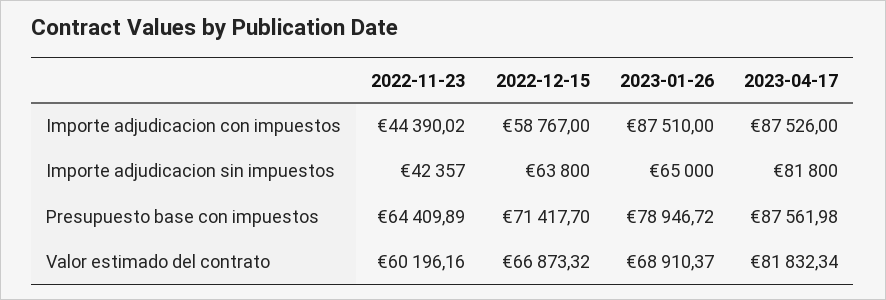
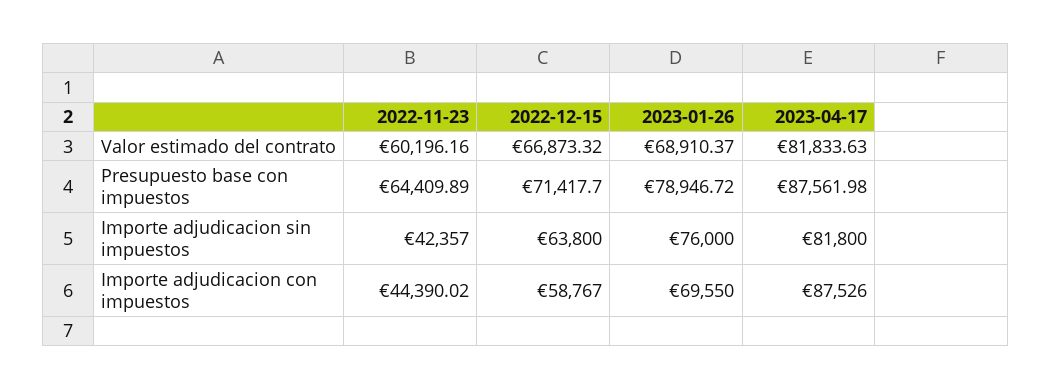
  {
    "2022-11-23": {
      "Importe adjudicacion con impuestos": 44390.02,
      "Importe adjudicacion sin impuestos": 42357,
      "Presupuesto base con impuestos": 64409.89,
      "Valor estimado del contrato": 60196.16
    },
    "2022-12-15": {
      "Importe adjudicacion con impuestos": 58767,
      "Importe adjudicacion sin impuestos": 63800,
      "Presupuesto base con impuestos": 71417.7,
      "Valor estimado del contrato": 66873.32
    },
    "2023-01-26": {
-     "Importe adjudicacion con impuestos": 87510,
+     "Importe adjudicacion con impuestos": 69550,
-     "Importe adjudicacion sin impuestos": 65000,
+     "Importe adjudicacion sin impuestos": 76000,
      "Presupuesto base con impuestos": 78946.72,
      "Valor estimado del contrato": 68910.37
    },
    "2023-04-17": {
      "Importe adjudicacion con impuestos": 87526,
      "Importe adjudicacion sin impuestos": 81800,
      "Presupuesto base con impuestos": 87561.98,
-     "Valor estimado del contrato": 81832.34
+     "Valor estimado del contrato": 81833.63
    }
  }

